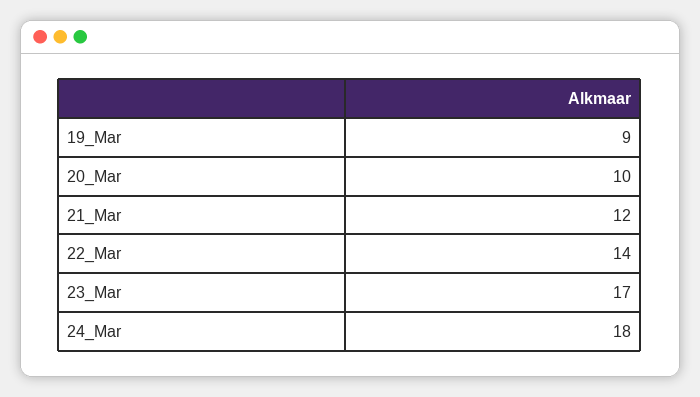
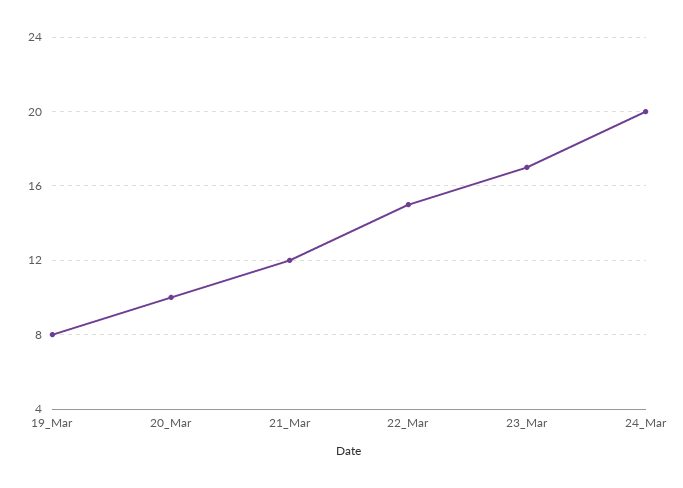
  {
-   "19_Mar": 9,
+   "19_Mar": 8,
    "20_Mar": 10,
    "21_Mar": 12,
-   "22_Mar": 14,
+   "22_Mar": 15,
    "23_Mar": 17,
-   "24_Mar": 18
+   "24_Mar": 20
  }

